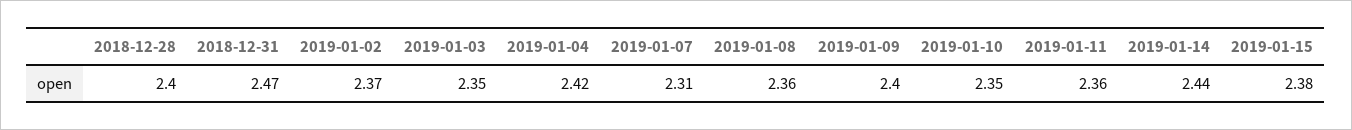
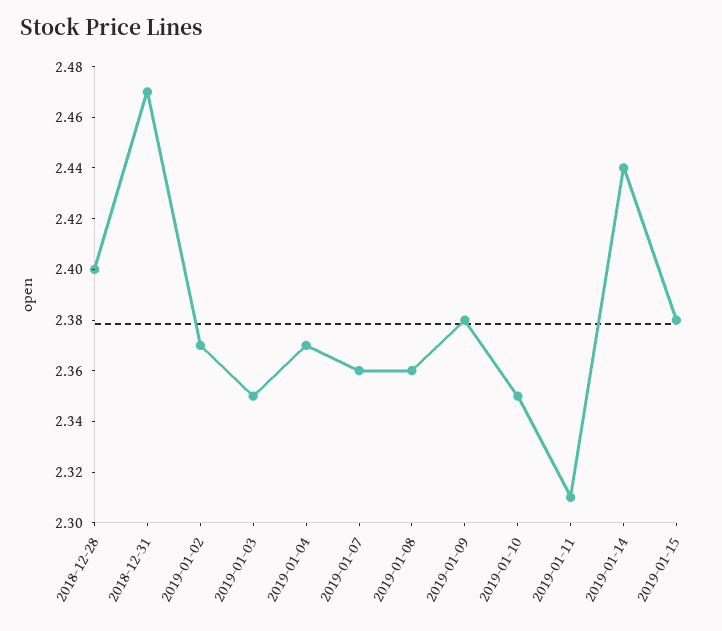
  {
    "2018-12-28": 2.4,
    "2018-12-31": 2.47,
    "2019-01-02": 2.37,
    "2019-01-03": 2.35,
-   "2019-01-04": 2.42,
+   "2019-01-04": 2.37,
-   "2019-01-07": 2.31,
+   "2019-01-07": 2.36,
    "2019-01-08": 2.36,
-   "2019-01-09": 2.4,
+   "2019-01-09": 2.38,
    "2019-01-10": 2.35,
-   "2019-01-11": 2.36,
+   "2019-01-11": 2.31,
    "2019-01-14": 2.44,
    "2019-01-15": 2.38
  }

